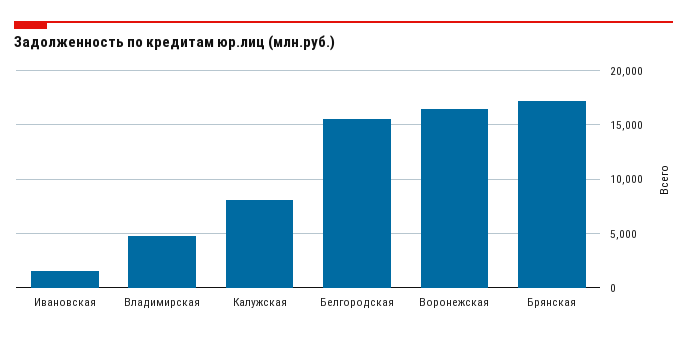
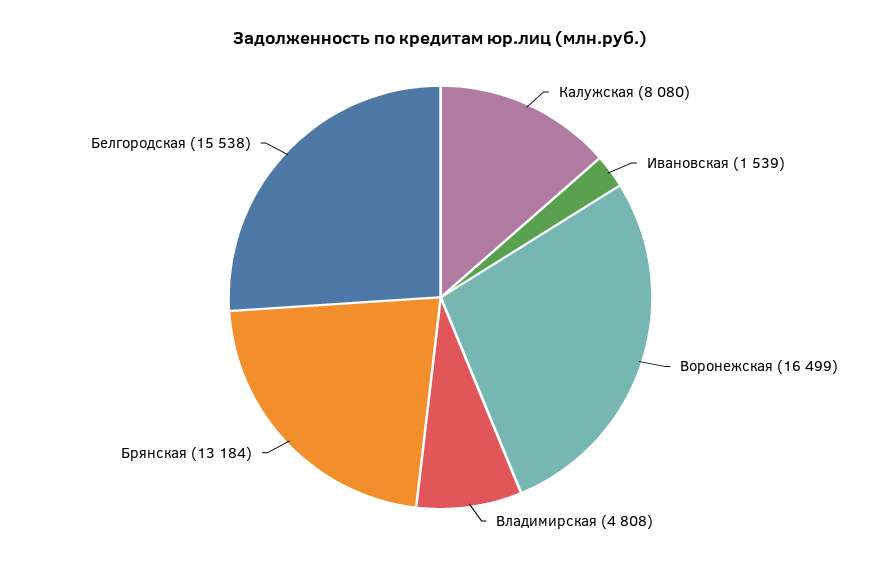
  {
    "Ивановская": 1539,
    "Владимирская": 4808,
    "Калужская": 8080,
    "Белгородская": 15538,
    "Воронежская": 16499,
-   "Брянская": 17000
+   "Брянская": 13184
  }

